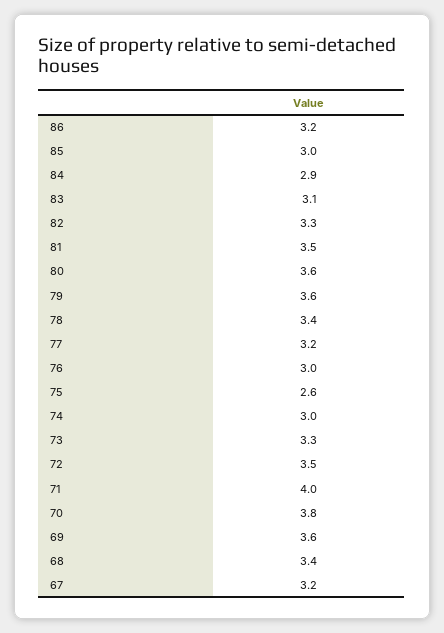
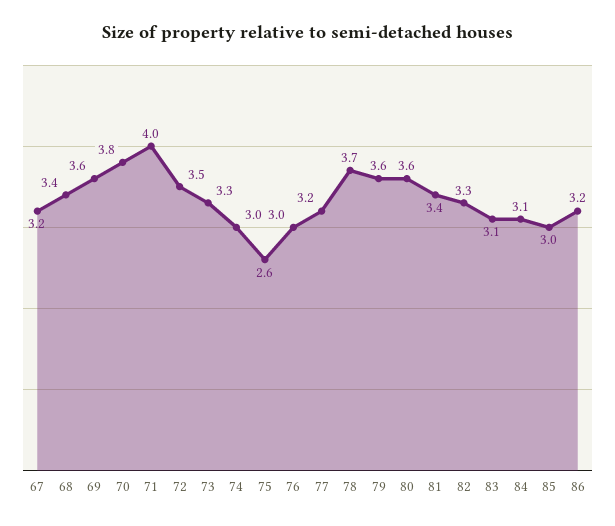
  {
    "86": 3.2,
    "85": 3,
-   "84": 2.9,
+   "84": 3.1,
    "83": 3.1,
    "82": 3.3,
-   "81": 3.5,
+   "81": 3.4,
    "80": 3.6,
    "79": 3.6,
-   "78": 3.4,
+   "78": 3.7,
    "77": 3.2,
    "76": 3,
    "75": 2.6,
    "74": 3,
    "73": 3.3,
    "72": 3.5,
    "71": 4,
    "70": 3.8,
    "69": 3.6,
    "68": 3.4,
    "67": 3.2
  }

